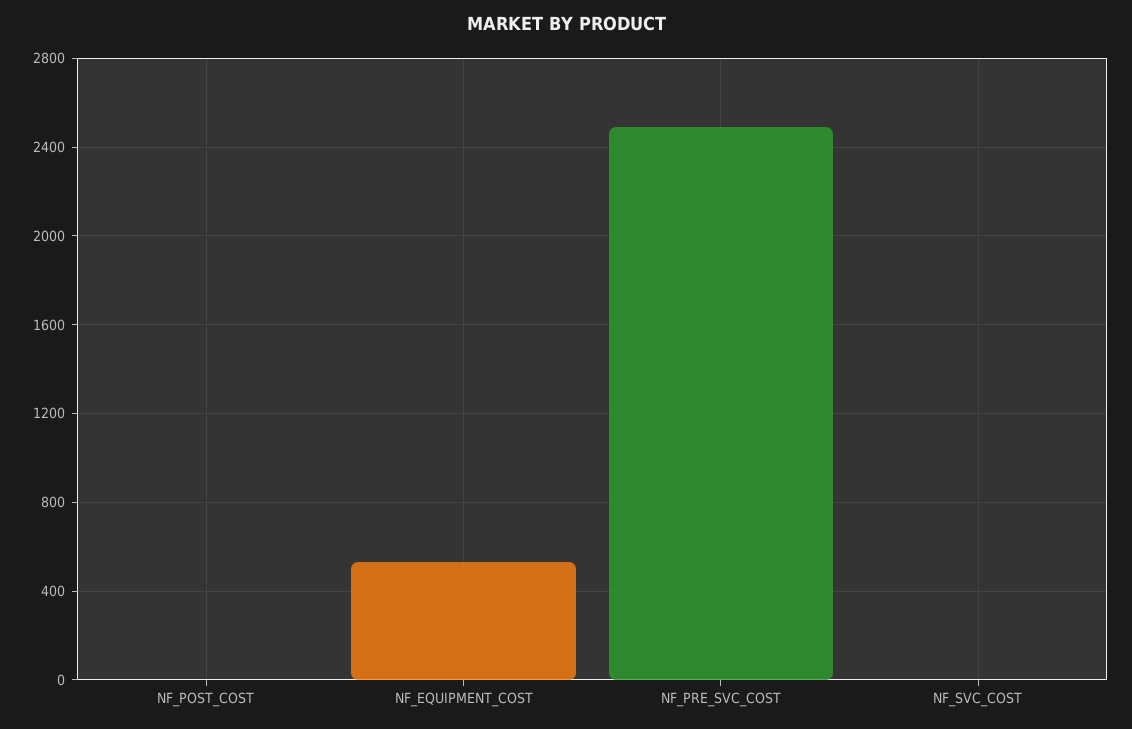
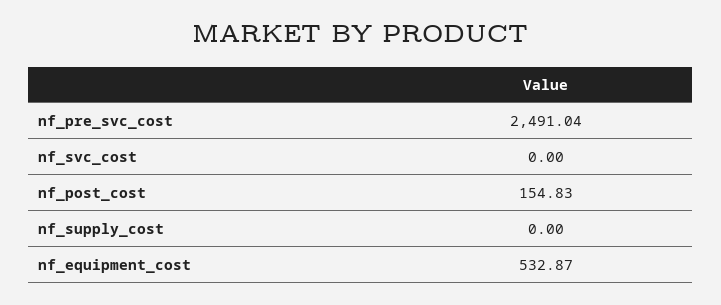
  {
-   "NF_POST_COST": 0,
+   "NF_POST_COST": 154.83,
    "NF_EQUIPMENT_COST": 532.87,
    "NF_PRE_SVC_COST": 2491.04,
-   "NF_SVC_COST": 0
+   "NF_SVC_COST": 0,
+   "nf_supply_cost": 0
  }

